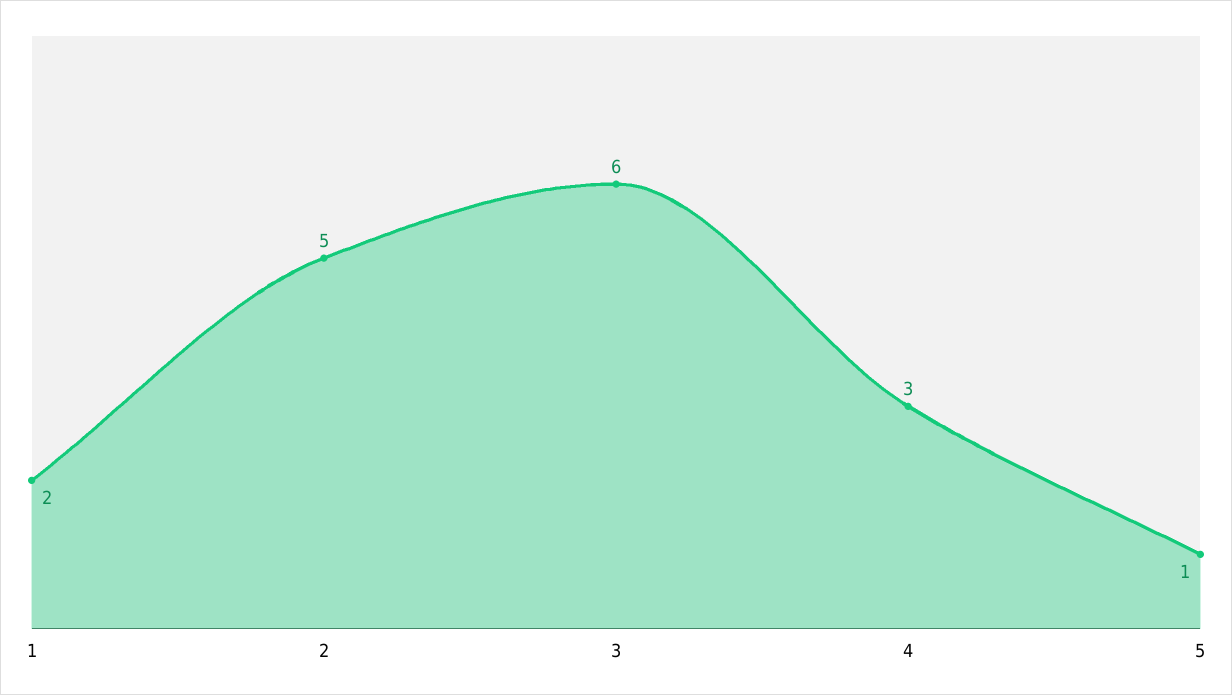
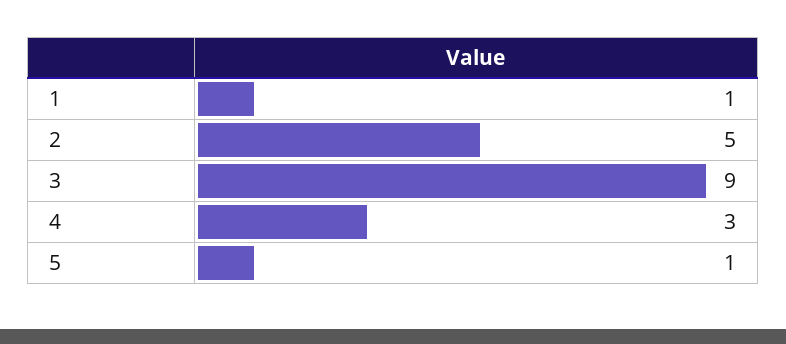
  {
-   "1": 2,
+   "1": 1,
    "2": 5,
-   "3": 6,
+   "3": 9,
    "4": 3,
    "5": 1
  }

